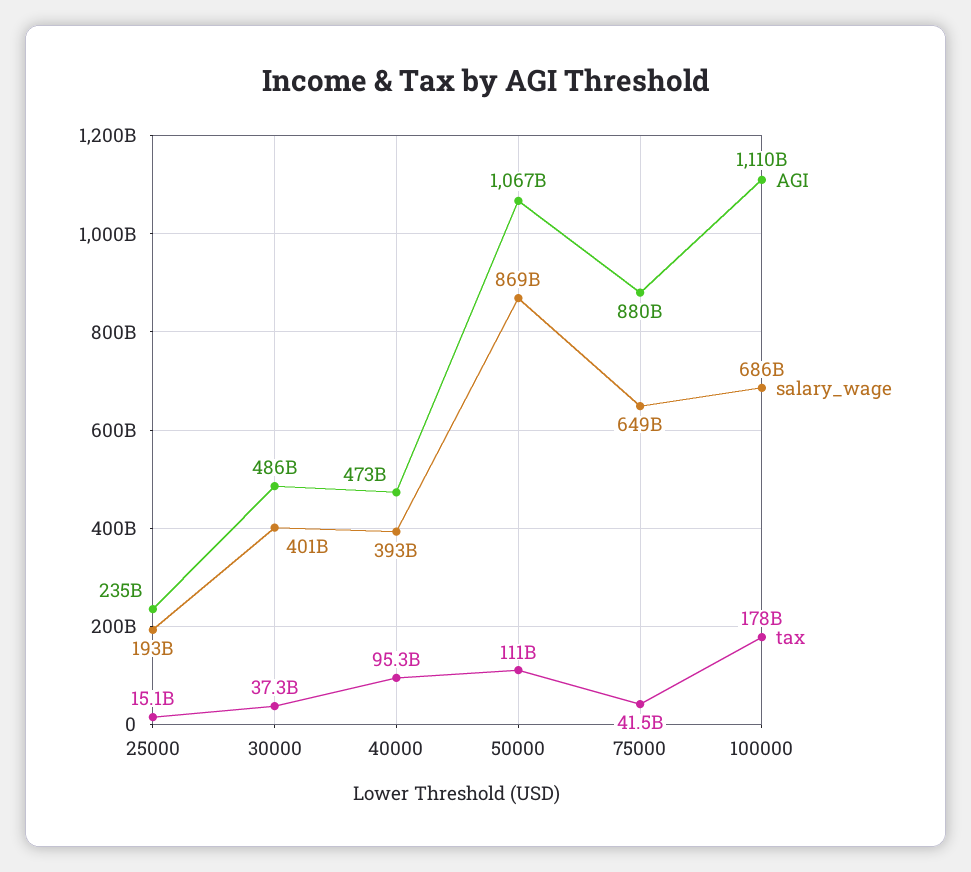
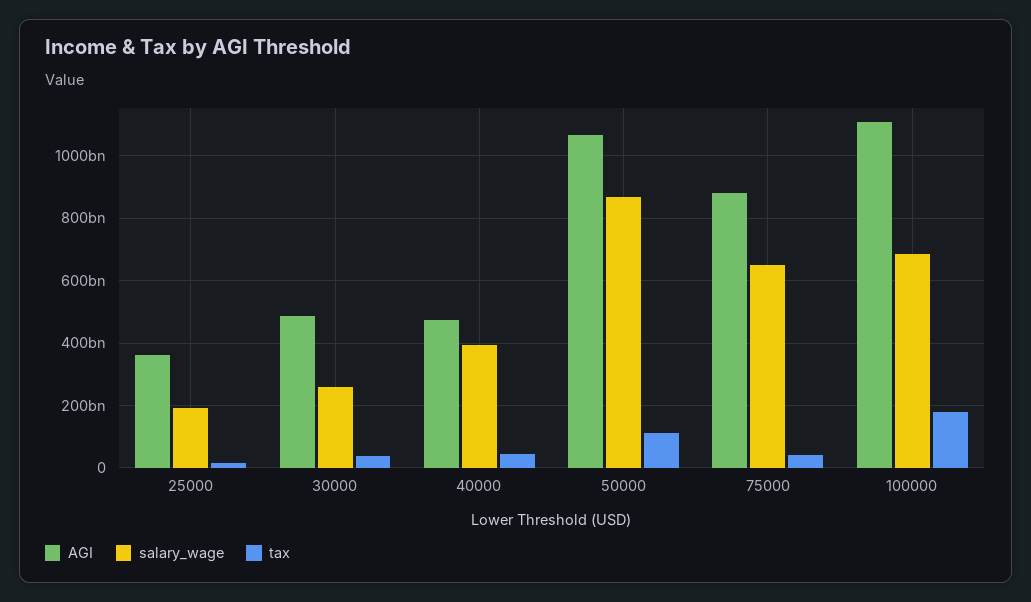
  {
    "AGI": {
-     "25000": 235000000000,
+     "25000": 360000000000,
      "30000": 486000000000,
      "40000": 473000000000,
      "50000": 1067000000000,
      "75000": 880000000000,
      "100000": 1110000000000
    },
    "salary_wage": {
      "25000": 193000000000,
-     "30000": 401000000000,
+     "30000": 260000000000,
      "40000": 393000000000,
      "50000": 869000000000,
      "75000": 649000000000,
      "100000": 686000000000
    },
    "tax": {
      "25000": 15100000000,
      "30000": 37300000000,
-     "40000": 95300000000,
+     "40000": 40000000000,
      "50000": 111000000000,
      "75000": 41500000000,
      "100000": 178000000000
    }
  }

